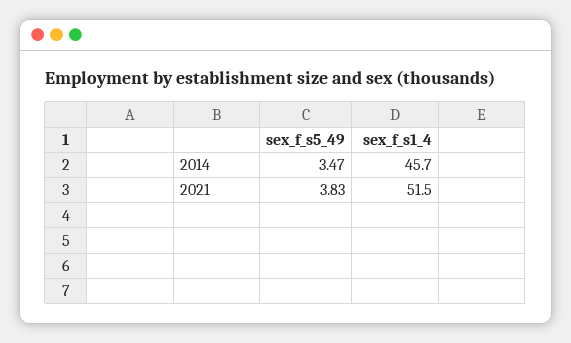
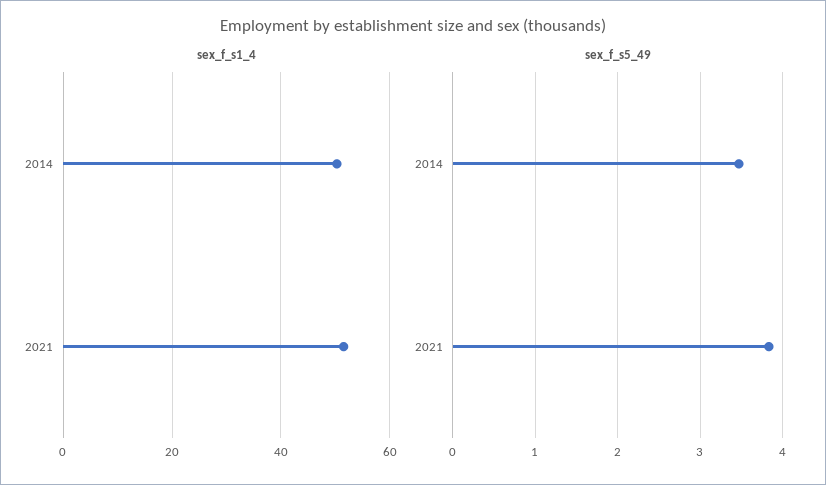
  {
    "sex_f_s5_49": {
      "2014": 3.47,
      "2021": 3.83
    },
    "sex_f_s1_4": {
-     "2014": 45.7,
+     "2014": 50,
      "2021": 51.5
    }
  }

